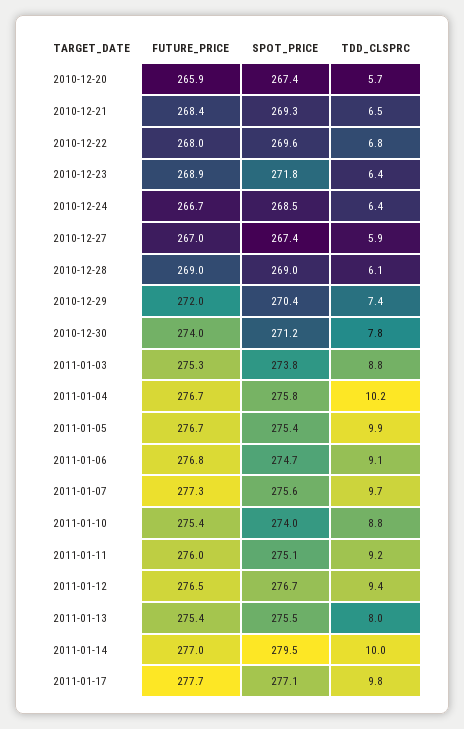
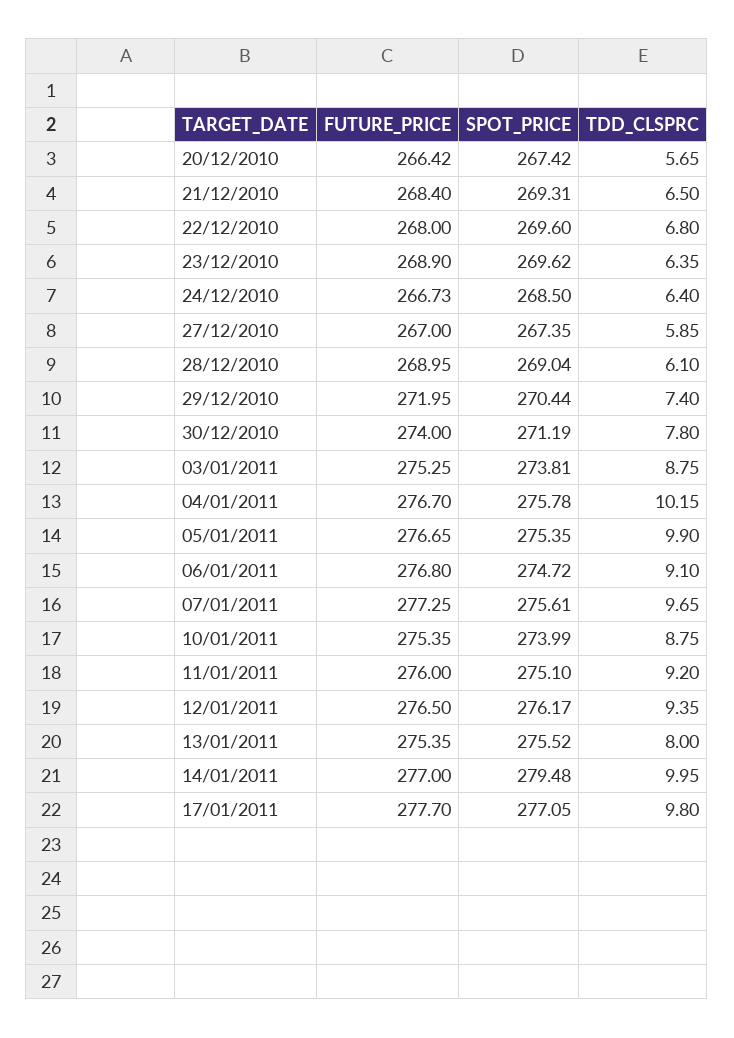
  {
    "FUTURE_PRICE": {
-     "2010-12-20": 265.9,
+     "2010-12-20": 266.42,
      "2010-12-21": 268.4,
      "2010-12-22": 268,
      "2010-12-23": 268.9,
      "2010-12-24": 266.73,
      "2010-12-27": 267,
      "2010-12-28": 268.95,
      "2010-12-29": 271.95,
      "2010-12-30": 274,
      "2011-01-03": 275.25,
      "2011-01-04": 276.7,
      "2011-01-05": 276.65,
      "2011-01-06": 276.8,
      "2011-01-07": 277.25,
      "2011-01-10": 275.35,
      "2011-01-11": 276,
      "2011-01-12": 276.5,
      "2011-01-13": 275.35,
      "2011-01-14": 277,
      "2011-01-17": 277.7
    },
    "SPOT_PRICE": {
      "2010-12-20": 267.42,
      "2010-12-21": 269.31,
      "2010-12-22": 269.6,
-     "2010-12-23": 271.8,
+     "2010-12-23": 269.62,
      "2010-12-24": 268.5,
      "2010-12-27": 267.35,
      "2010-12-28": 269.04,
      "2010-12-29": 270.44,
      "2010-12-30": 271.19,
      "2011-01-03": 273.81,
      "2011-01-04": 275.78,
      "2011-01-05": 275.35,
      "2011-01-06": 274.72,
      "2011-01-07": 275.61,
      "2011-01-10": 273.99,
      "2011-01-11": 275.1,
-     "2011-01-12": 276.7,
+     "2011-01-12": 276.17,
      "2011-01-13": 275.52,
      "2011-01-14": 279.48,
      "2011-01-17": 277.05
    },
    "TDD_CLSPRC": {
      "2010-12-20": 5.65,
      "2010-12-21": 6.5,
      "2010-12-22": 6.8,
      "2010-12-23": 6.35,
      "2010-12-24": 6.4,
      "2010-12-27": 5.85,
      "2010-12-28": 6.1,
      "2010-12-29": 7.4,
      "2010-12-30": 7.8,
      "2011-01-03": 8.75,
      "2011-01-04": 10.15,
      "2011-01-05": 9.9,
      "2011-01-06": 9.1,
      "2011-01-07": 9.65,
      "2011-01-10": 8.75,
      "2011-01-11": 9.2,
      "2011-01-12": 9.35,
      "2011-01-13": 8,
      "2011-01-14": 9.95,
      "2011-01-17": 9.8
    }
  }

